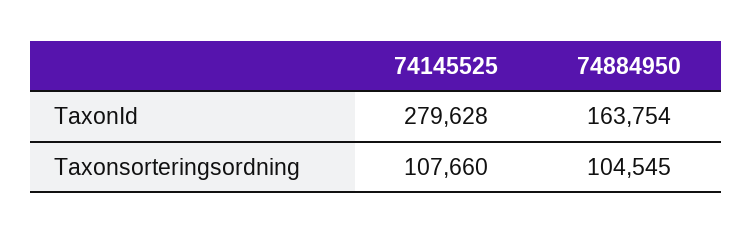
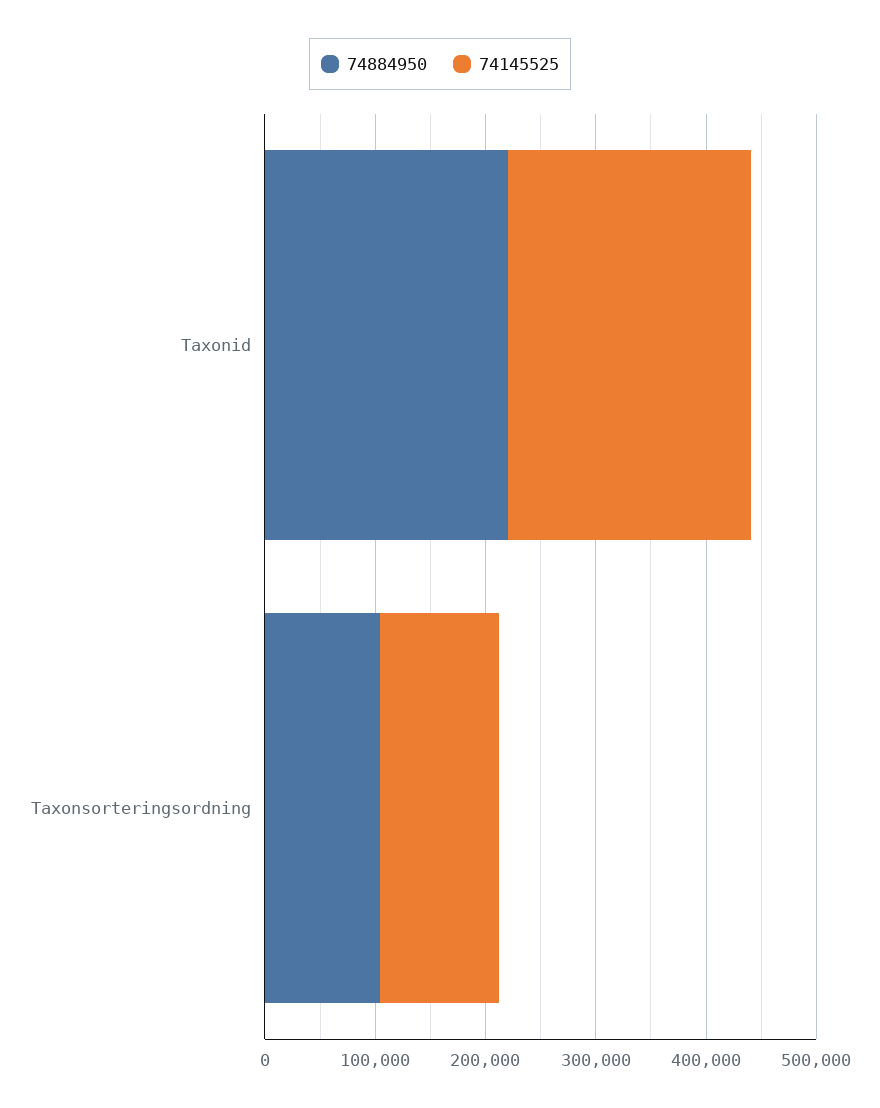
  {
    "74145525": {
-     "TaxonId": 279628,
+     "TaxonId": 220000,
      "Taxonsorteringsordning": 107660
    },
    "74884950": {
-     "TaxonId": 163754,
+     "TaxonId": 220000,
      "Taxonsorteringsordning": 104545
    }
  }

